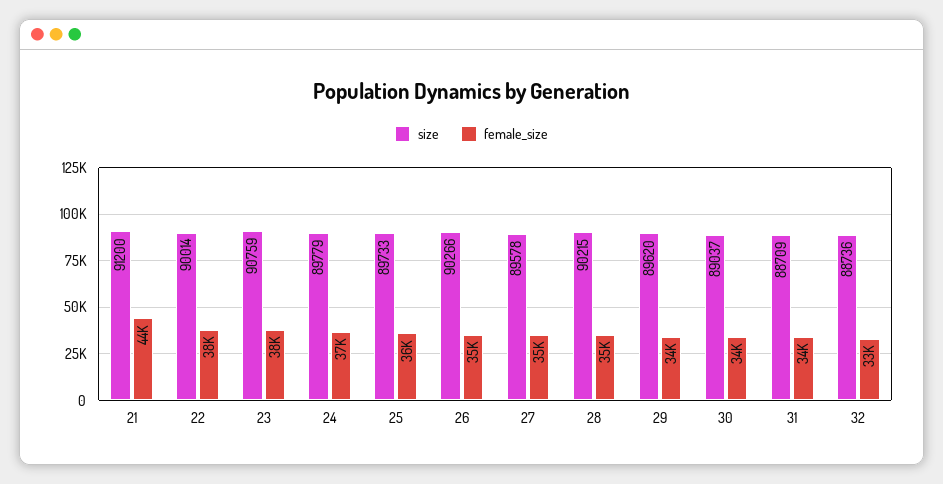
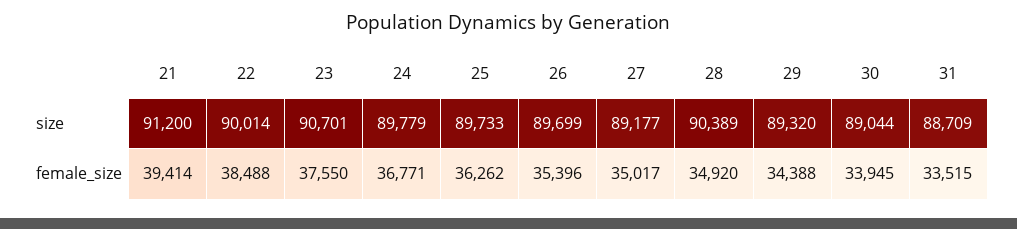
  {
    "size": {
      "21": 91200,
      "22": 90014,
-     "23": 90759,
+     "23": 90701,
      "24": 89779,
      "25": 89733,
-     "26": 90266,
+     "26": 89699,
-     "27": 89578,
+     "27": 89177,
-     "28": 90215,
+     "28": 90389,
-     "29": 89620,
+     "29": 89320,
-     "30": 89037,
+     "30": 89044,
-     "31": 88709,
+     "31": 88709
-     "32": 88736
    },
    "female_size": {
-     "21": 44000,
+     "21": 39414,
      "22": 38488,
      "23": 37550,
      "24": 36771,
      "25": 36262,
      "26": 35396,
      "27": 35017,
      "28": 34920,
      "29": 34388,
      "30": 33945,
-     "31": 33515,
+     "31": 33515
-     "32": 33000
    }
  }

